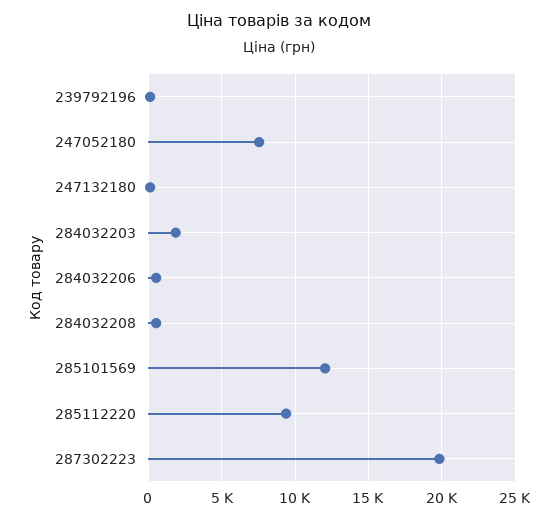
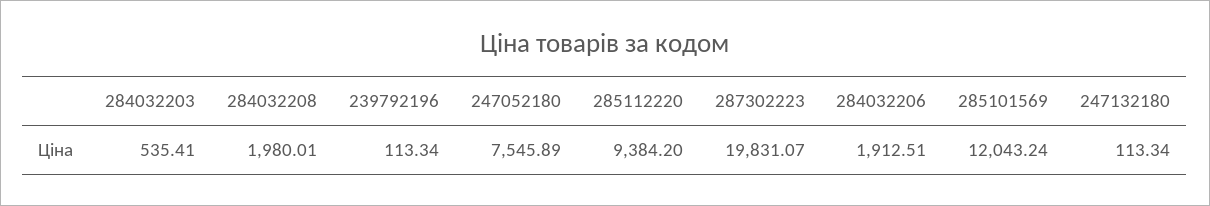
  {
    "239792196": 113.34,
    "247052180": 7545.89,
    "247132180": 113.34,
-   "284032203": 2000,
+   "284032203": 535.41,
-   "284032206": 500,
+   "284032206": 1912.51,
-   "284032208": 500,
+   "284032208": 1980.01,
    "285101569": 12043.24,
    "285112220": 9384.2,
    "287302223": 19831.07
  }

